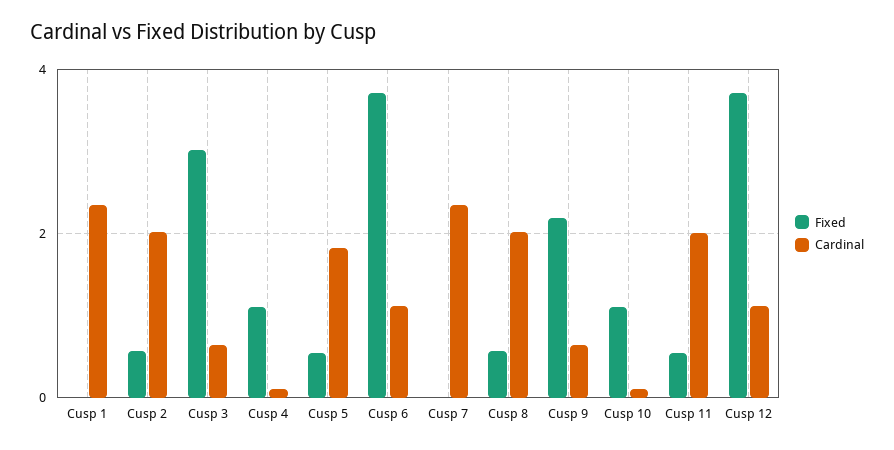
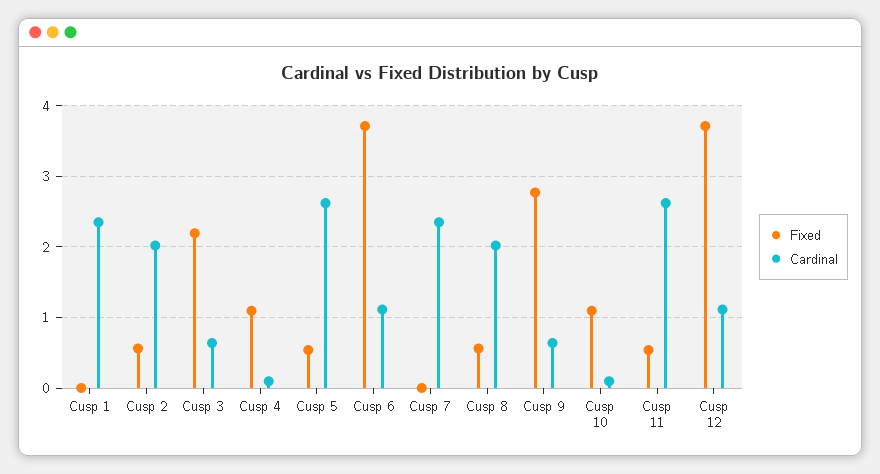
  {
    "Fixed": {
      "Cusp 1": 0,
      "Cusp 2": 0.6,
-     "Cusp 3": 3,
+     "Cusp 3": 2.2,
      "Cusp 4": 1.1,
      "Cusp 5": 0.5,
      "Cusp 6": 3.7,
      "Cusp 7": 0,
      "Cusp 8": 0.6,
-     "Cusp 9": 2.2,
+     "Cusp 9": 2.8,
      "Cusp 10": 1.1,
      "Cusp 11": 0.5,
      "Cusp 12": 3.7
    },
    "Cardinal": {
      "Cusp 1": 2.4,
      "Cusp 2": 2,
      "Cusp 3": 0.6,
      "Cusp 4": 0.1,
-     "Cusp 5": 1.8,
+     "Cusp 5": 2.6,
      "Cusp 6": 1.1,
      "Cusp 7": 2.4,
      "Cusp 8": 2,
      "Cusp 9": 0.6,
      "Cusp 10": 0.1,
-     "Cusp 11": 2,
+     "Cusp 11": 2.6,
      "Cusp 12": 1.1
    }
  }

